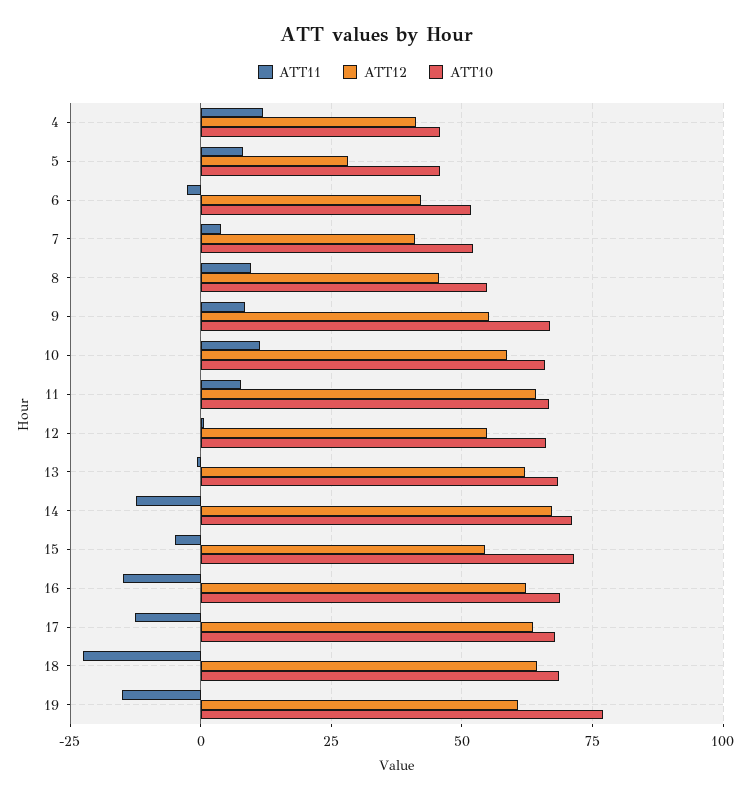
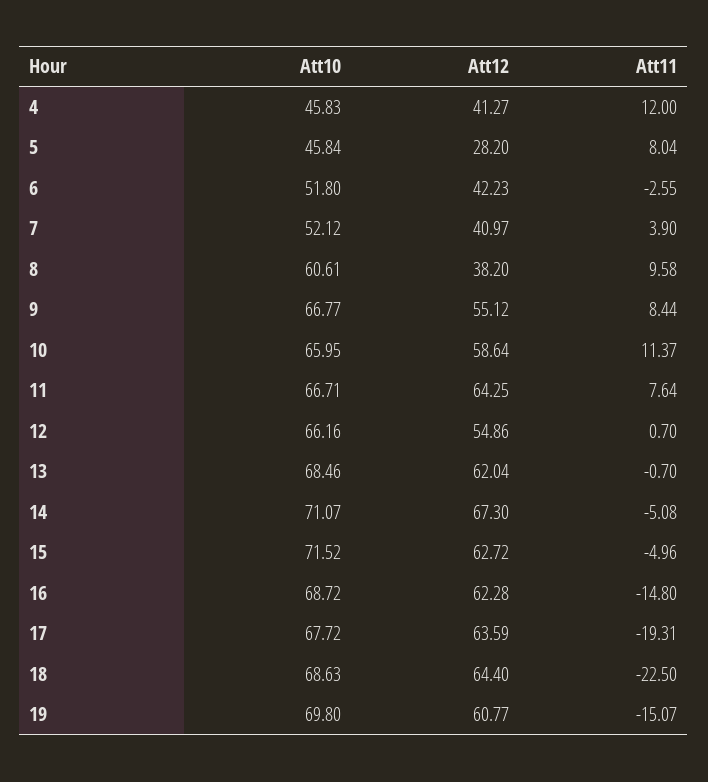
  {
    "ATT11": {
      "4": 12,
      "5": 8.04,
      "6": -2.55,
      "7": 3.9,
      "8": 9.58,
      "9": 8.44,
      "10": 11.37,
      "11": 7.64,
      "12": 0.7,
      "13": -0.7,
-     "14": -12.5,
+     "14": -5.08,
      "15": -4.96,
      "16": -14.8,
-     "17": -12.5,
+     "17": -19.31,
      "18": -22.5,
      "19": -15.07
    },
    "ATT12": {
      "4": 41.27,
      "5": 28.2,
      "6": 42.23,
      "7": 40.97,
-     "8": 45,
+     "8": 38.2,
      "9": 55.12,
      "10": 58.64,
      "11": 64.25,
      "12": 54.86,
      "13": 62.04,
      "14": 67.3,
-     "15": 55,
+     "15": 62.72,
      "16": 62.28,
      "17": 63.59,
      "18": 64.4,
      "19": 60.77
    },
    "ATT10": {
      "4": 45.83,
      "5": 45.84,
      "6": 51.8,
      "7": 52.12,
-     "8": 55,
+     "8": 60.61,
      "9": 66.77,
      "10": 65.95,
      "11": 66.71,
      "12": 66.16,
      "13": 68.46,
      "14": 71.07,
      "15": 71.52,
      "16": 68.72,
      "17": 67.72,
      "18": 68.63,
-     "19": 77.5
+     "19": 69.8
    }
  }

